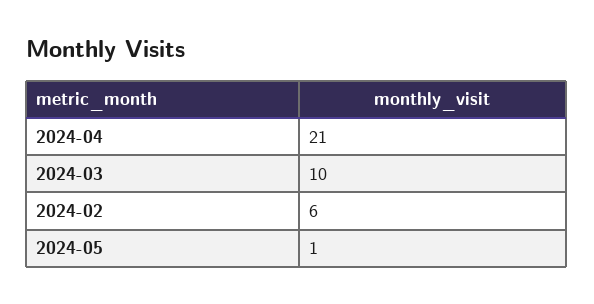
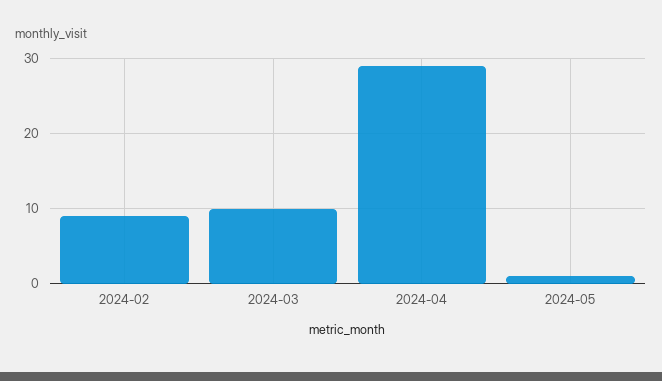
  {
-   "2024-04": 21,
+   "2024-04": 29,
    "2024-03": 10,
-   "2024-02": 6,
+   "2024-02": 9,
    "2024-05": 1
  }

